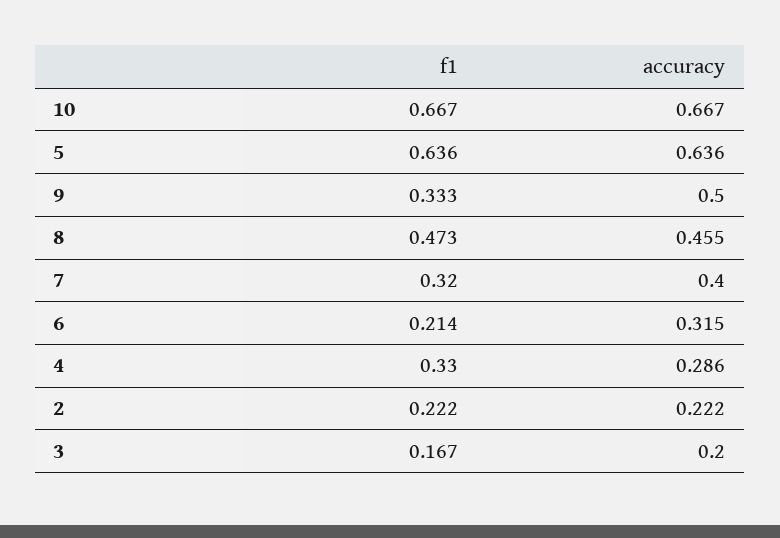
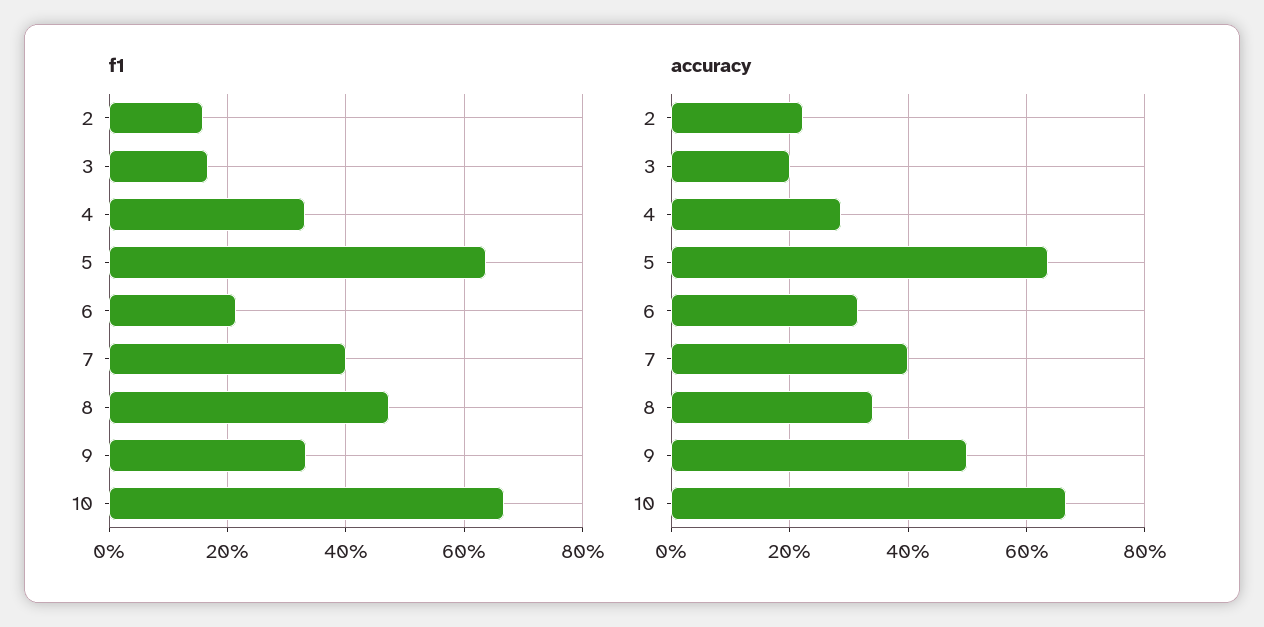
  {
    "f1": {
      "10": 0.667,
      "5": 0.636,
      "9": 0.333,
      "8": 0.473,
-     "7": 0.32,
+     "7": 0.4,
      "6": 0.214,
      "4": 0.33,
-     "2": 0.222,
+     "2": 0.16,
      "3": 0.167
    },
    "accuracy": {
      "10": 0.667,
      "5": 0.636,
      "9": 0.5,
-     "8": 0.455,
+     "8": 0.34,
      "7": 0.4,
      "6": 0.315,
      "4": 0.286,
      "2": 0.222,
      "3": 0.2
    }
  }

